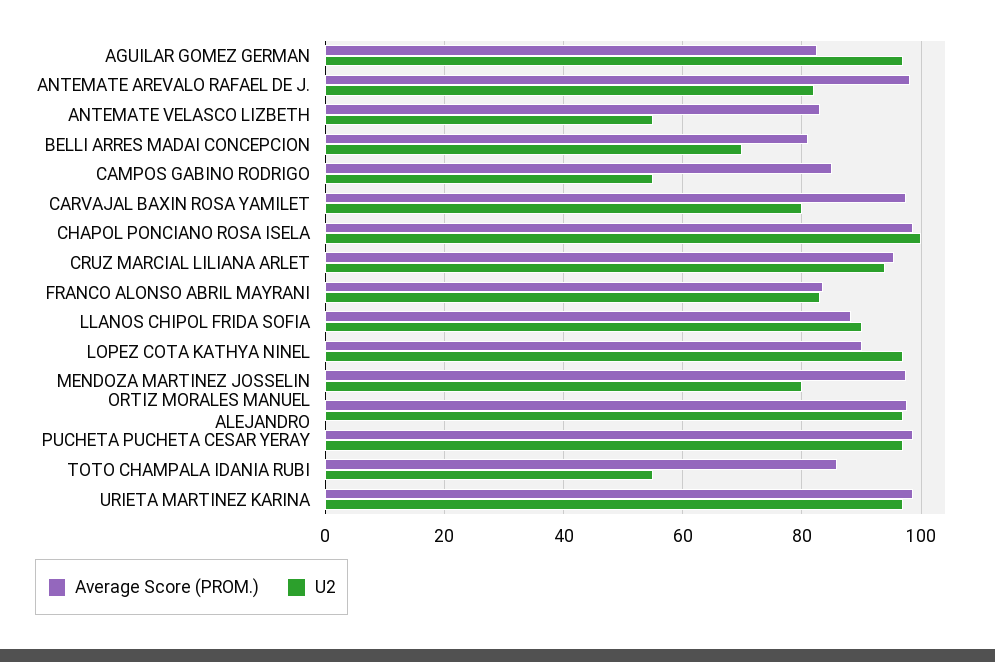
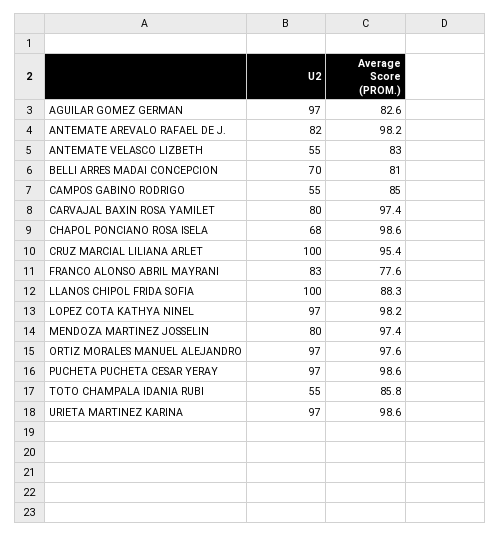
  {
    "Average Score (PROM.)": {
      "AGUILAR GOMEZ GERMAN": 82.6,
      "ANTEMATE AREVALO RAFAEL DE J.": 98.2,
      "ANTEMATE VELASCO LIZBETH": 83,
      "BELLI ARRES MADAI CONCEPCION": 81,
      "CAMPOS GABINO RODRIGO": 85,
      "CARVAJAL BAXIN ROSA YAMILET": 97.4,
      "CHAPOL PONCIANO ROSA ISELA": 98.6,
      "CRUZ MARCIAL LILIANA ARLET": 95.4,
-     "FRANCO ALONSO ABRIL MAYRANI": 84,
+     "FRANCO ALONSO ABRIL MAYRANI": 77.6,
      "LLANOS CHIPOL FRIDA SOFIA": 88.3,
-     "LOPEZ COTA KATHYA NINEL": 90,
+     "LOPEZ COTA KATHYA NINEL": 98.2,
      "MENDOZA MARTINEZ JOSSELIN": 97.4,
      "ORTIZ MORALES MANUEL ALEJANDRO": 97.6,
      "PUCHETA PUCHETA CESAR YERAY": 98.6,
      "TOTO CHAMPALA IDANIA RUBI": 85.8,
      "URIETA MARTINEZ KARINA": 98.6
    },
    "U2": {
      "AGUILAR GOMEZ GERMAN": 97,
      "ANTEMATE AREVALO RAFAEL DE J.": 82,
      "ANTEMATE VELASCO LIZBETH": 55,
      "BELLI ARRES MADAI CONCEPCION": 70,
      "CAMPOS GABINO RODRIGO": 55,
      "CARVAJAL BAXIN ROSA YAMILET": 80,
-     "CHAPOL PONCIANO ROSA ISELA": 100,
+     "CHAPOL PONCIANO ROSA ISELA": 68,
-     "CRUZ MARCIAL LILIANA ARLET": 94,
+     "CRUZ MARCIAL LILIANA ARLET": 100,
      "FRANCO ALONSO ABRIL MAYRANI": 83,
-     "LLANOS CHIPOL FRIDA SOFIA": 90,
+     "LLANOS CHIPOL FRIDA SOFIA": 100,
      "LOPEZ COTA KATHYA NINEL": 97,
      "MENDOZA MARTINEZ JOSSELIN": 80,
      "ORTIZ MORALES MANUEL ALEJANDRO": 97,
      "PUCHETA PUCHETA CESAR YERAY": 97,
      "TOTO CHAMPALA IDANIA RUBI": 55,
      "URIETA MARTINEZ KARINA": 97
    }
  }

